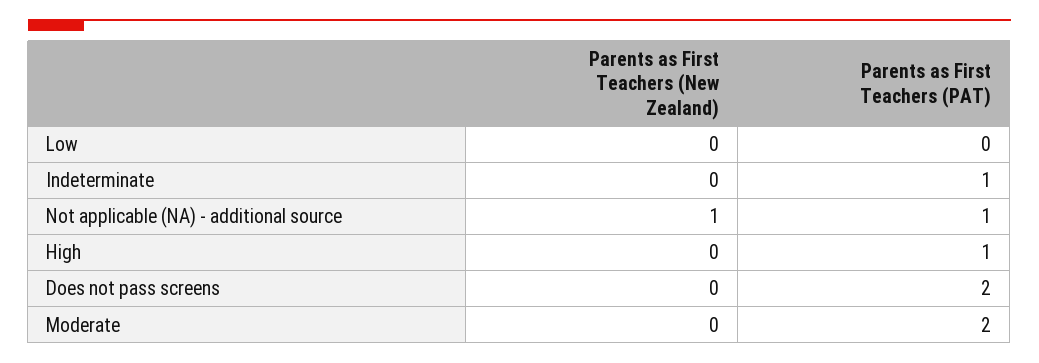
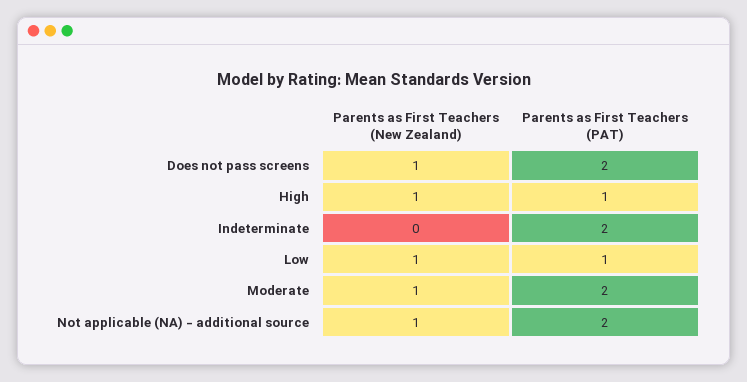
  {
    "Parents as First Teachers (New Zealand)": {
-     "Low": 0,
+     "Low": 1,
      "Indeterminate": 0,
      "Not applicable (NA) - additional source": 1,
-     "High": 0,
+     "High": 1,
-     "Does not pass screens": 0,
+     "Does not pass screens": 1,
-     "Moderate": 0
+     "Moderate": 1
    },
    "Parents as First Teachers (PAT)": {
-     "Low": 0,
+     "Low": 1,
-     "Indeterminate": 1,
+     "Indeterminate": 2,
-     "Not applicable (NA) - additional source": 1,
+     "Not applicable (NA) - additional source": 2,
      "High": 1,
      "Does not pass screens": 2,
      "Moderate": 2
    }
  }

